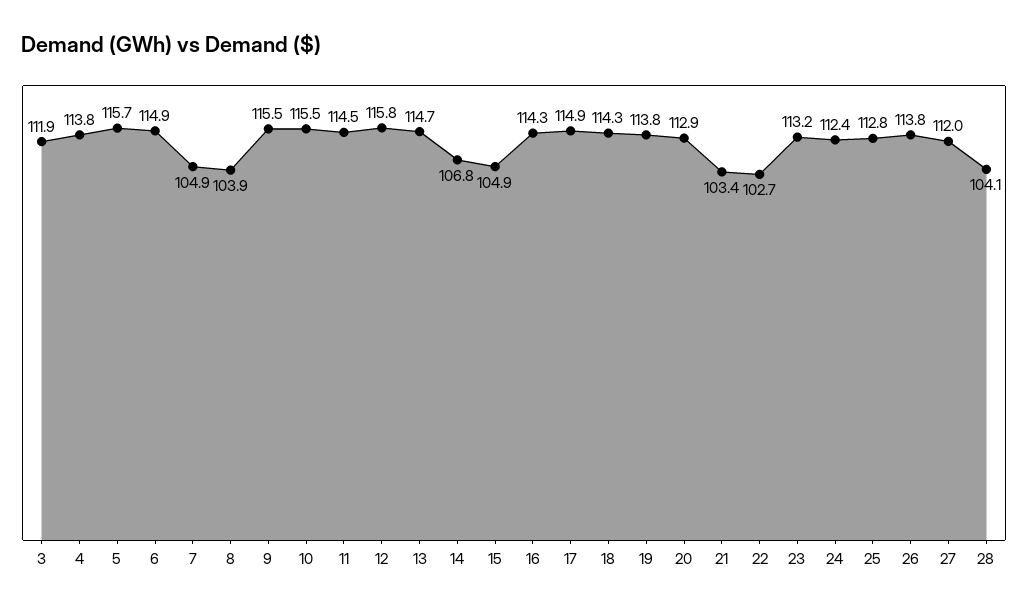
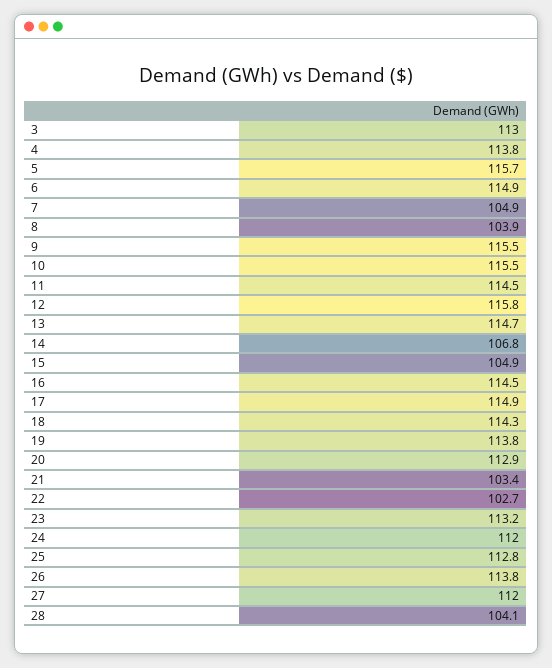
  {
-   "3": 111.9,
+   "3": 113,
    "4": 113.8,
    "5": 115.7,
    "6": 114.9,
    "7": 104.9,
    "8": 103.9,
    "9": 115.5,
    "10": 115.5,
    "11": 114.5,
    "12": 115.8,
    "13": 114.7,
    "14": 106.8,
    "15": 104.9,
-   "16": 114.3,
+   "16": 114.5,
    "17": 114.9,
    "18": 114.3,
    "19": 113.8,
    "20": 112.9,
    "21": 103.4,
    "22": 102.7,
    "23": 113.2,
-   "24": 112.4,
+   "24": 112,
    "25": 112.8,
    "26": 113.8,
    "27": 112,
    "28": 104.1
  }

